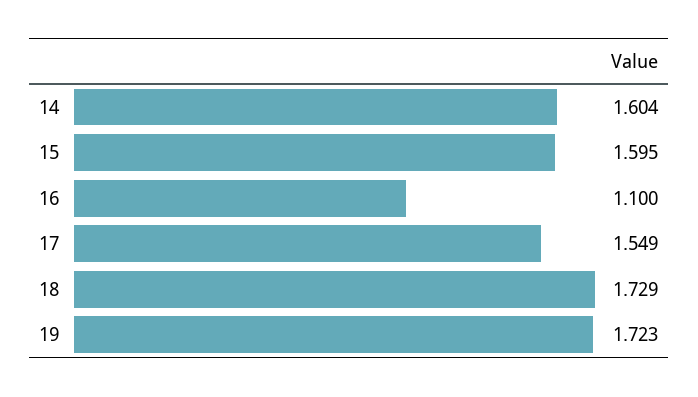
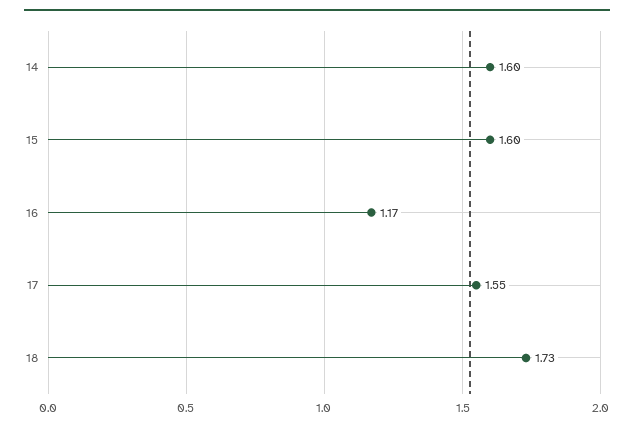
  {
    "14": 1.604,
    "15": 1.595,
-   "16": 1.1,
+   "16": 1.17,
    "17": 1.549,
-   "18": 1.729,
+   "18": 1.729
-   "19": 1.723
  }

